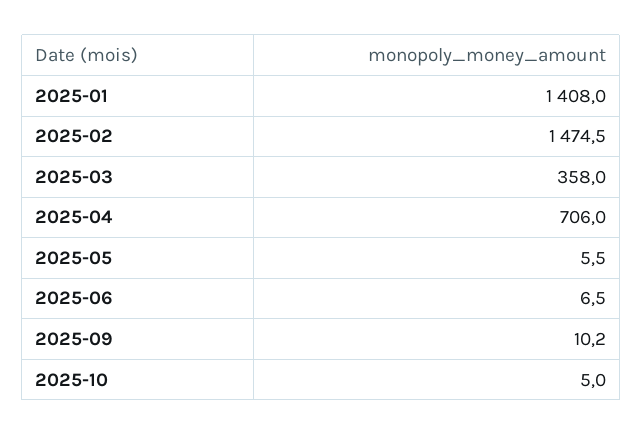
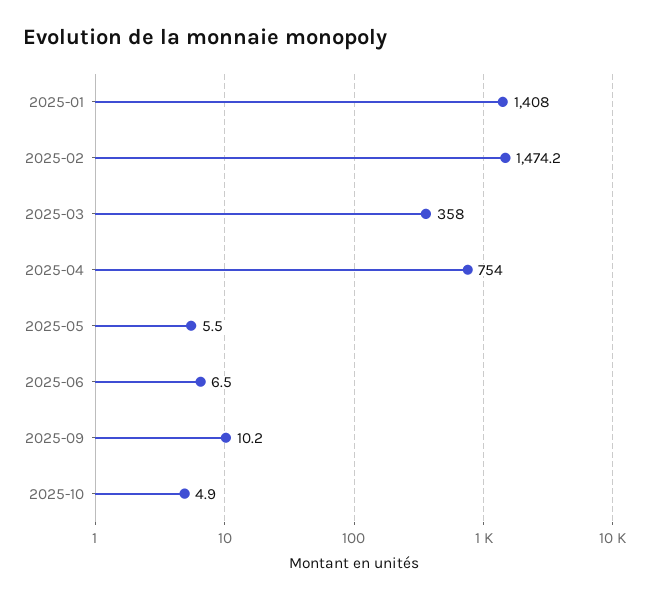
  {
    "2025-01": 1408,
-   "2025-02": 1474.5,
+   "2025-02": 1474.2,
    "2025-03": 358,
-   "2025-04": 706,
+   "2025-04": 754,
    "2025-05": 5.5,
    "2025-06": 6.5,
    "2025-09": 10.2,
-   "2025-10": 5
+   "2025-10": 4.9
  }

